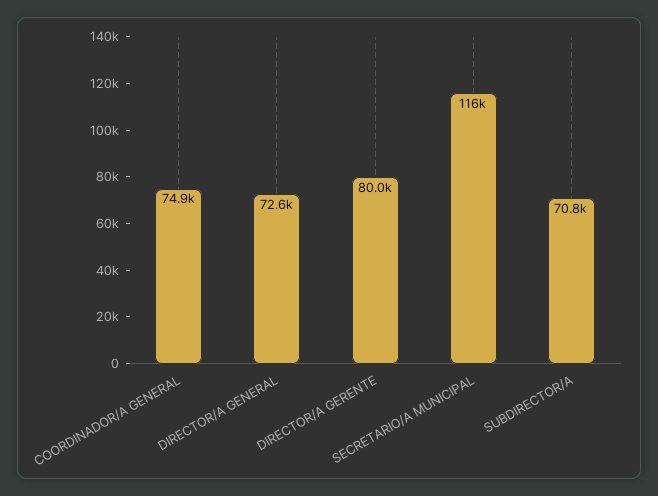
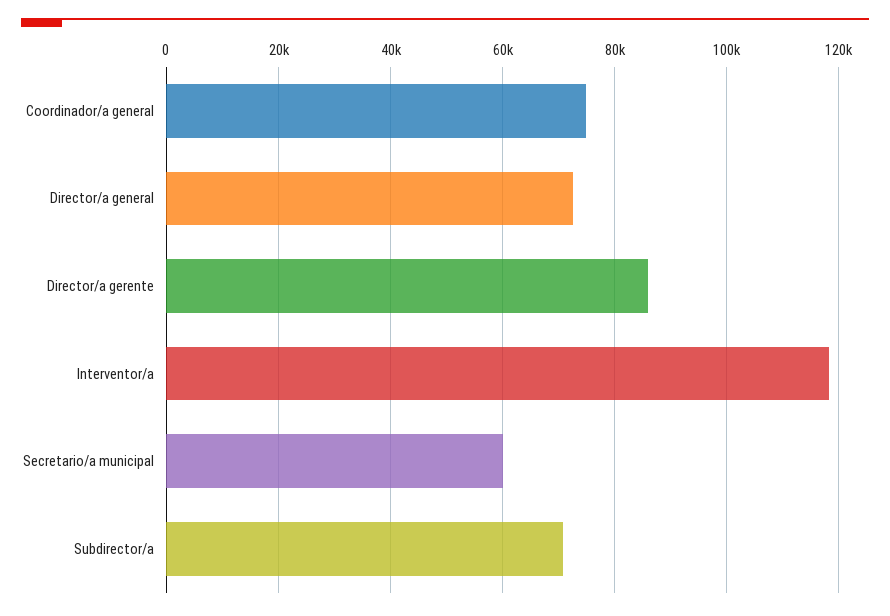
  {
    "COORDINADOR/A GENERAL": 74900,
    "DIRECTOR/A GENERAL": 72600,
-   "DIRECTOR/A GERENTE": 80000,
+   "DIRECTOR/A GERENTE": 86000,
-   "SECRETARIO/A MUNICIPAL": 116000,
+   "SECRETARIO/A MUNICIPAL": 60000,
-   "SUBDIRECTOR/A": 70800
+   "SUBDIRECTOR/A": 70800,
+   "Interventor/a": 118000
  }

